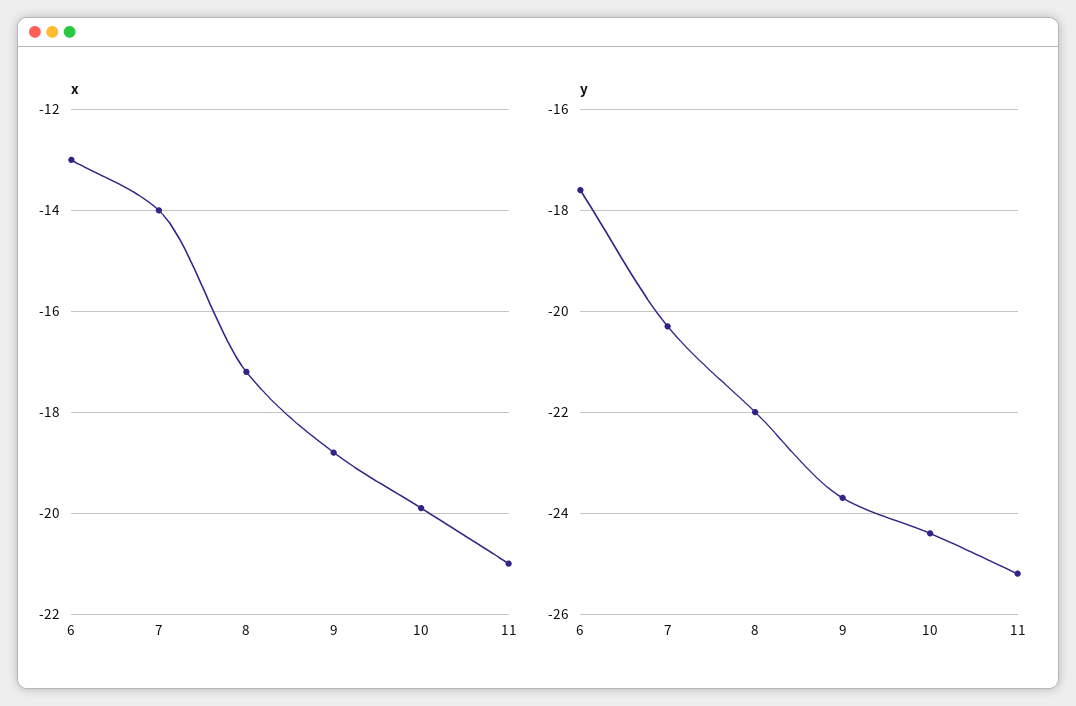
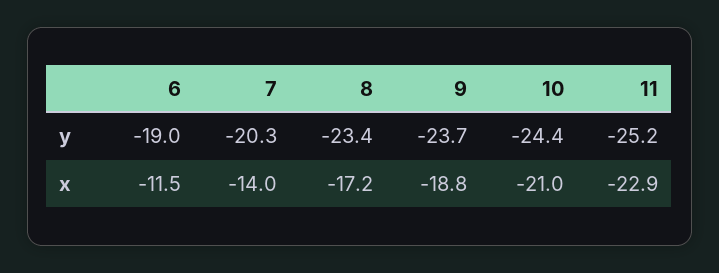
  {
    "x": {
-     "6": -13,
+     "6": -11.5,
      "7": -14,
      "8": -17.2,
      "9": -18.8,
-     "10": -20,
+     "10": -21,
-     "11": -21
+     "11": -22.9
    },
    "y": {
-     "6": -17.5,
+     "6": -19,
      "7": -20.3,
-     "8": -22,
+     "8": -23.4,
      "9": -23.7,
      "10": -24.4,
      "11": -25.2
    }
  }

